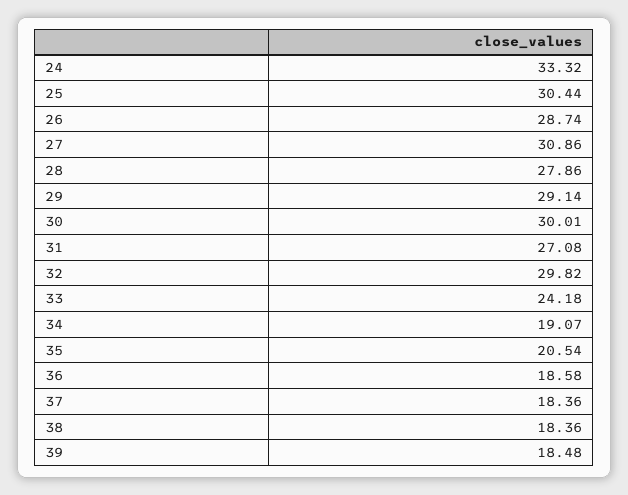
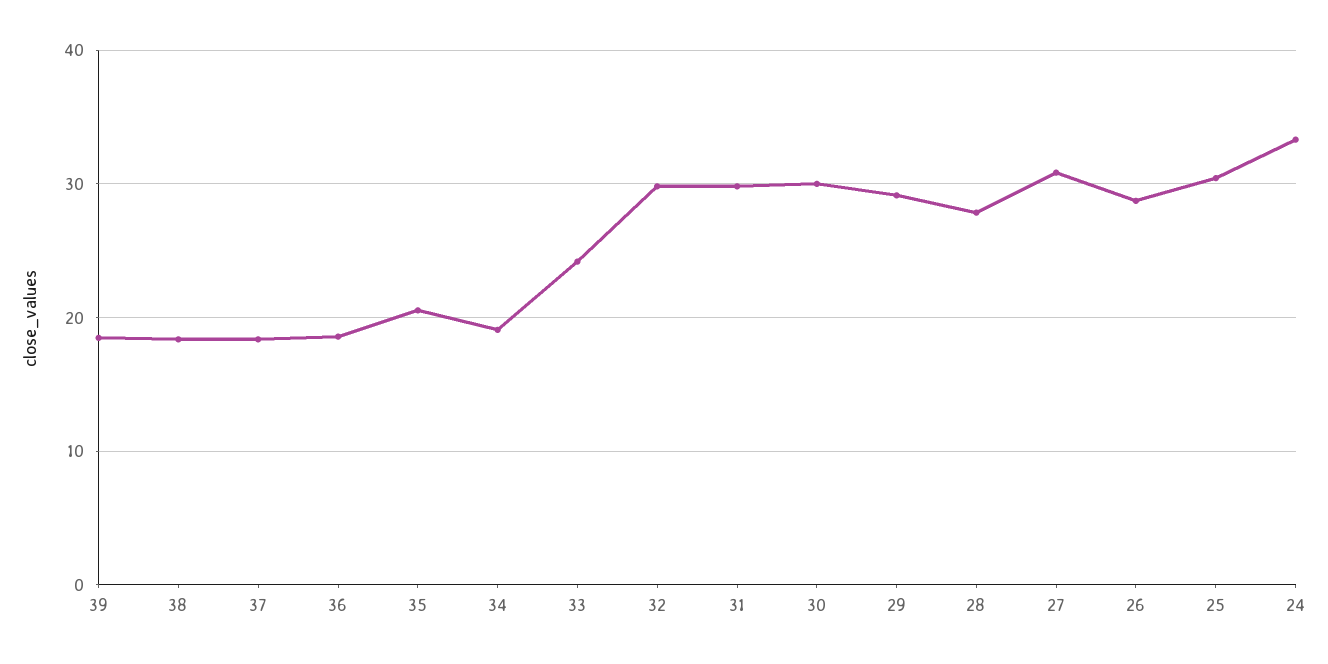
  {
    "24": 33.32,
    "25": 30.44,
    "26": 28.74,
    "27": 30.86,
    "28": 27.86,
    "29": 29.14,
    "30": 30.01,
-   "31": 27.08,
+   "31": 30,
    "32": 29.82,
    "33": 24.18,
    "34": 19.07,
    "35": 20.54,
    "36": 18.58,
    "37": 18.36,
    "38": 18.36,
    "39": 18.48
  }

